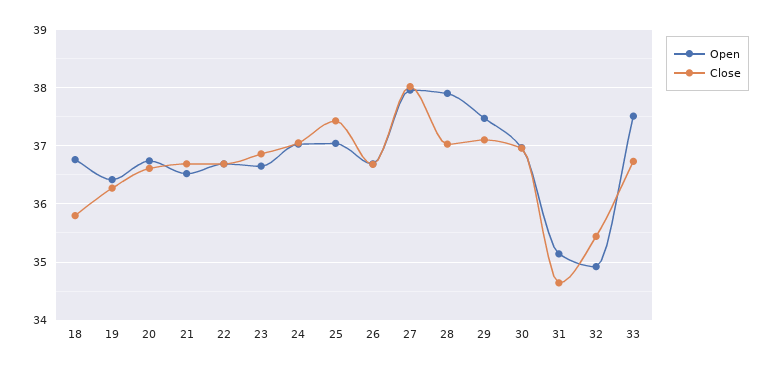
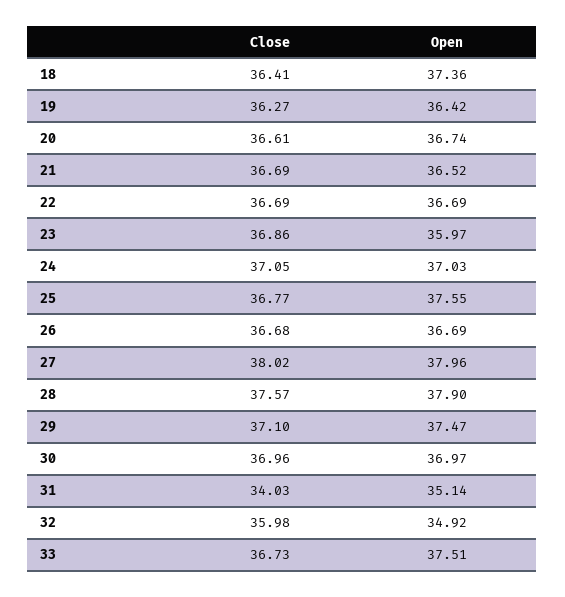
  {
    "Open": {
-     "18": 36.8,
+     "18": 37.36,
      "19": 36.42,
      "20": 36.74,
      "21": 36.52,
      "22": 36.69,
-     "23": 36.6,
+     "23": 35.97,
      "24": 37.03,
-     "25": 37,
+     "25": 37.55,
      "26": 36.69,
      "27": 37.96,
      "28": 37.9,
      "29": 37.47,
      "30": 36.97,
      "31": 35.14,
      "32": 34.92,
      "33": 37.51
    },
    "Close": {
-     "18": 35.8,
+     "18": 36.41,
      "19": 36.27,
      "20": 36.61,
      "21": 36.69,
      "22": 36.69,
      "23": 36.86,
      "24": 37.05,
-     "25": 37.4,
+     "25": 36.77,
      "26": 36.68,
      "27": 38.02,
-     "28": 37,
+     "28": 37.57,
      "29": 37.1,
      "30": 36.96,
-     "31": 34.6,
+     "31": 34.03,
-     "32": 35.4,
+     "32": 35.98,
      "33": 36.73
    }
  }

